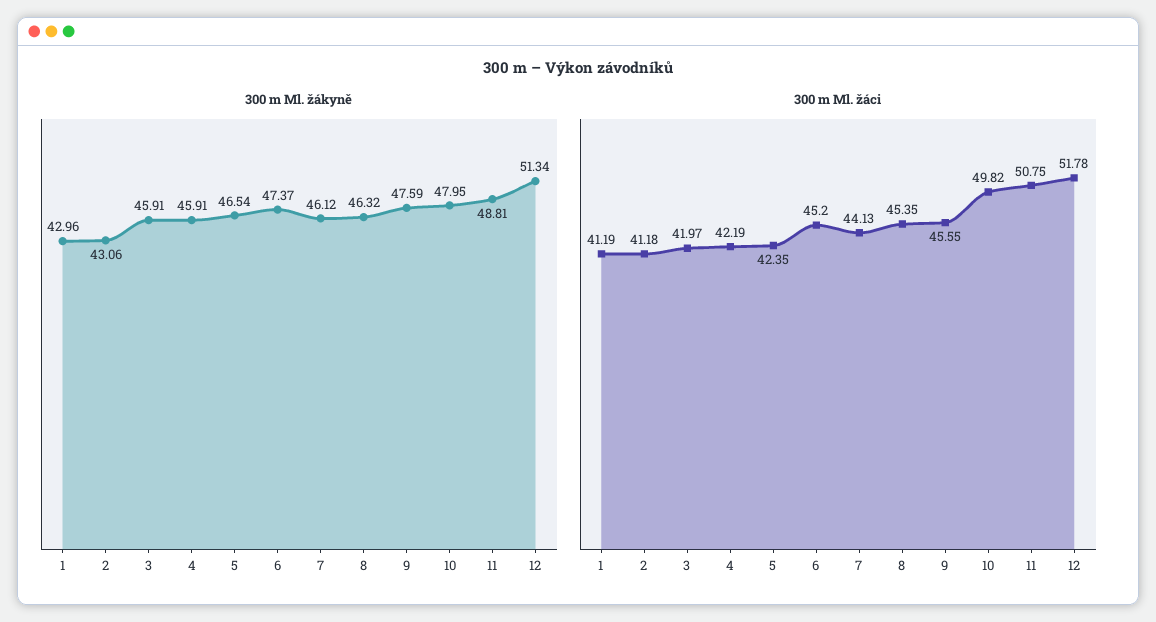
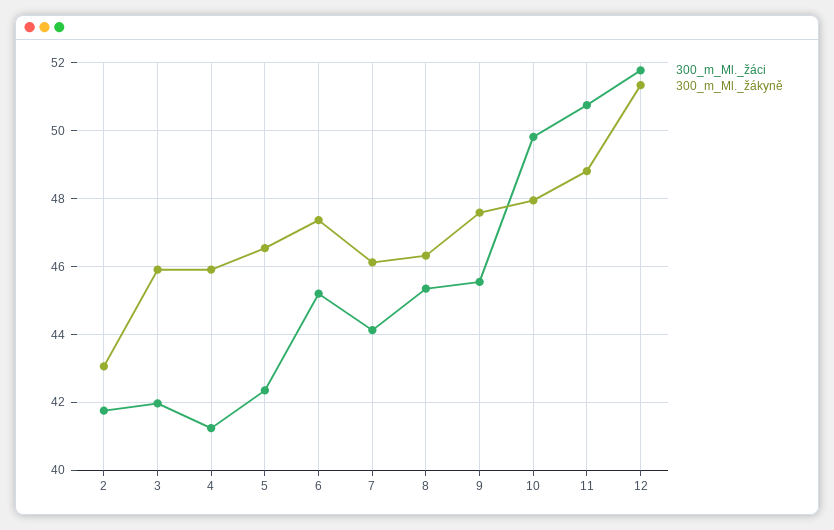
  {
    "300 m Ml. žákyně": {
-     "1": 42.96,
      "2": 43.06,
      "3": 45.91,
      "4": 45.91,
      "5": 46.54,
      "6": 47.37,
      "7": 46.12,
      "8": 46.32,
      "9": 47.59,
      "10": 47.95,
      "11": 48.81,
      "12": 51.34
    },
    "300 m Ml. žáci": {
-     "1": 41.19,
-     "2": 41.18,
+     "2": 41.8,
      "3": 41.97,
-     "4": 42.19,
+     "4": 41.2,
      "5": 42.35,
      "6": 45.2,
      "7": 44.13,
      "8": 45.35,
      "9": 45.55,
      "10": 49.82,
      "11": 50.75,
      "12": 51.78
    }
  }

